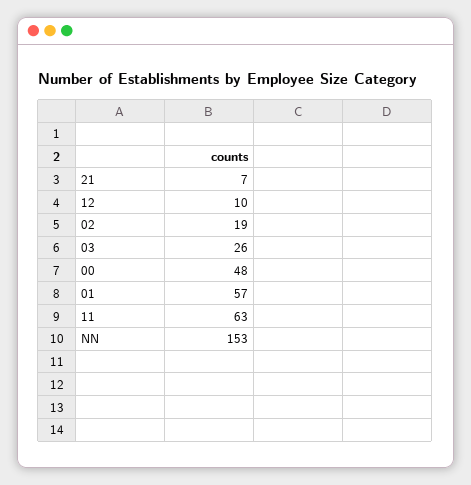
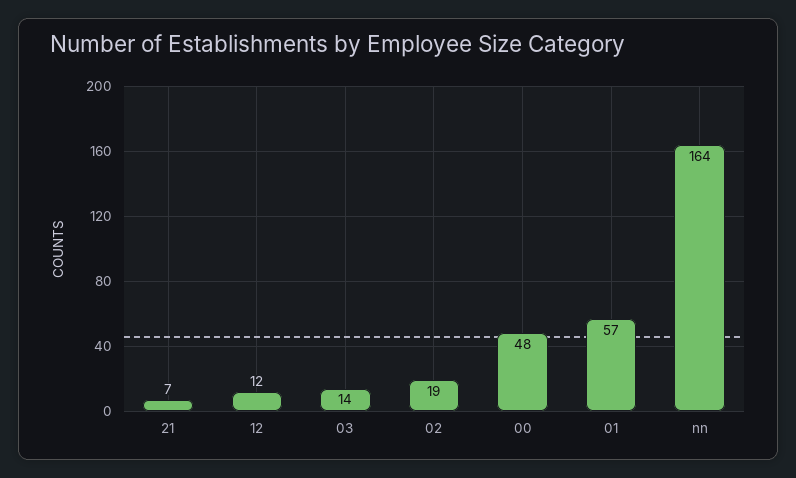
  {
    "21": 7,
-   "12": 10,
+   "12": 12,
    "02": 19,
-   "03": 26,
+   "03": 14,
    "00": 48,
    "01": 57,
-   "11": 63,
-   "NN": 153
+   "NN": 164
  }

